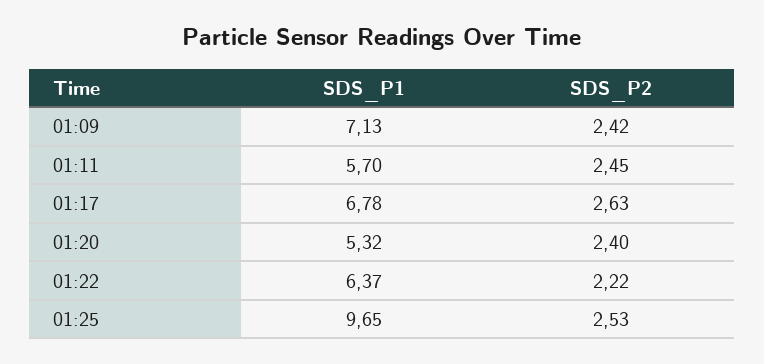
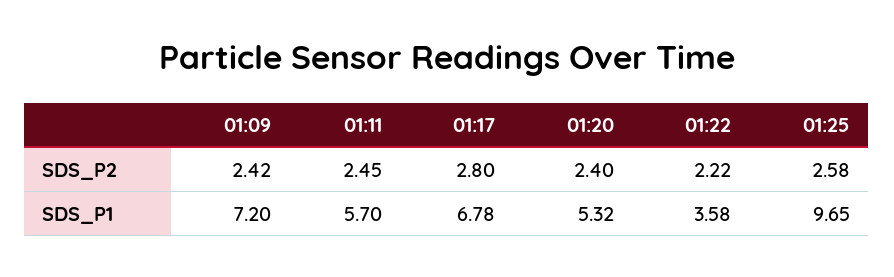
  {
    "SDS_P1": {
-     "01:09": 7.13,
+     "01:09": 7.2,
      "01:11": 5.7,
      "01:17": 6.78,
      "01:20": 5.32,
-     "01:22": 6.37,
+     "01:22": 3.58,
      "01:25": 9.65
    },
    "SDS_P2": {
      "01:09": 2.42,
      "01:11": 2.45,
-     "01:17": 2.63,
+     "01:17": 2.8,
      "01:20": 2.4,
      "01:22": 2.22,
-     "01:25": 2.53
+     "01:25": 2.58
    }
  }

